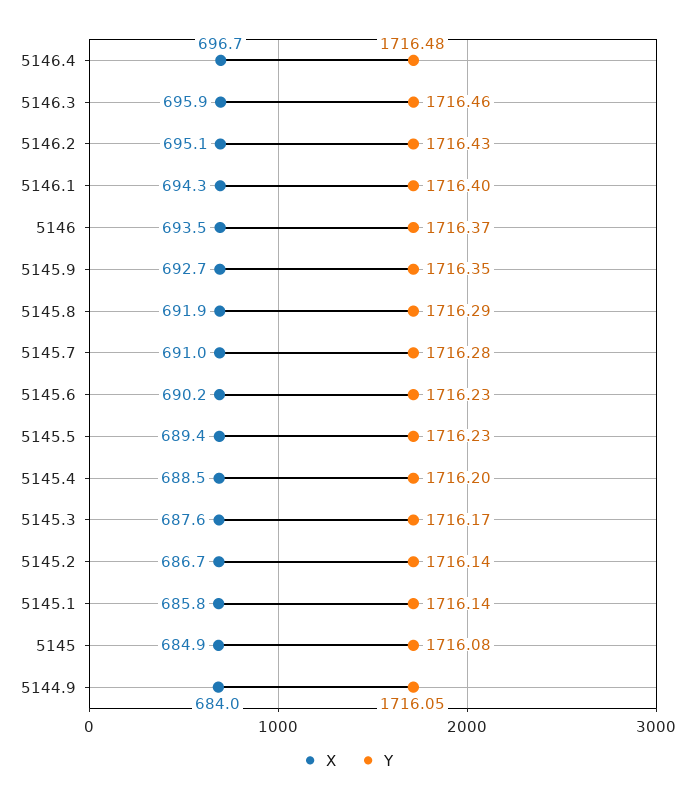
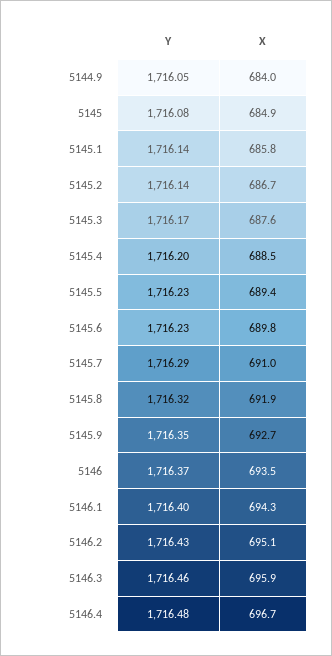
  {
    "X": {
      "5146.4": 696.7,
      "5146.3": 695.9,
      "5146.2": 695.1,
      "5146.1": 694.3,
      "5146": 693.5,
      "5145.9": 692.7,
      "5145.8": 691.9,
      "5145.7": 691,
-     "5145.6": 690.2,
+     "5145.6": 689.8,
      "5145.5": 689.4,
      "5145.4": 688.5,
      "5145.3": 687.6,
      "5145.2": 686.7,
      "5145.1": 685.8,
      "5145": 684.9,
      "5144.9": 684
    },
    "Y": {
      "5146.4": 1716.48,
      "5146.3": 1716.46,
      "5146.2": 1716.43,
      "5146.1": 1716.4,
      "5146": 1716.37,
      "5145.9": 1716.35,
-     "5145.8": 1716.29,
+     "5145.8": 1716.32,
-     "5145.7": 1716.28,
+     "5145.7": 1716.29,
      "5145.6": 1716.23,
      "5145.5": 1716.23,
      "5145.4": 1716.2,
      "5145.3": 1716.17,
      "5145.2": 1716.14,
      "5145.1": 1716.14,
      "5145": 1716.08,
      "5144.9": 1716.05
    }
  }

